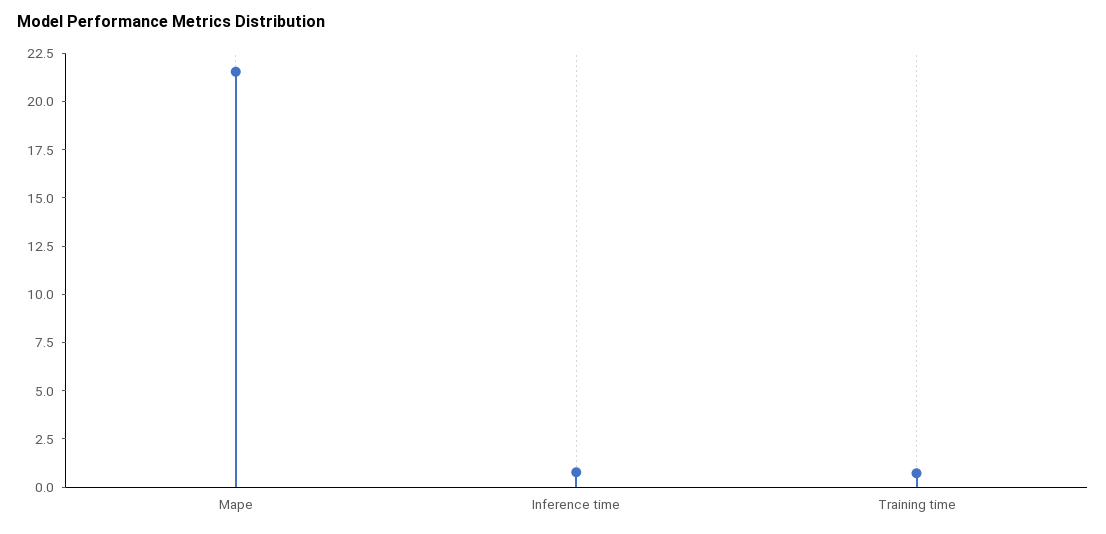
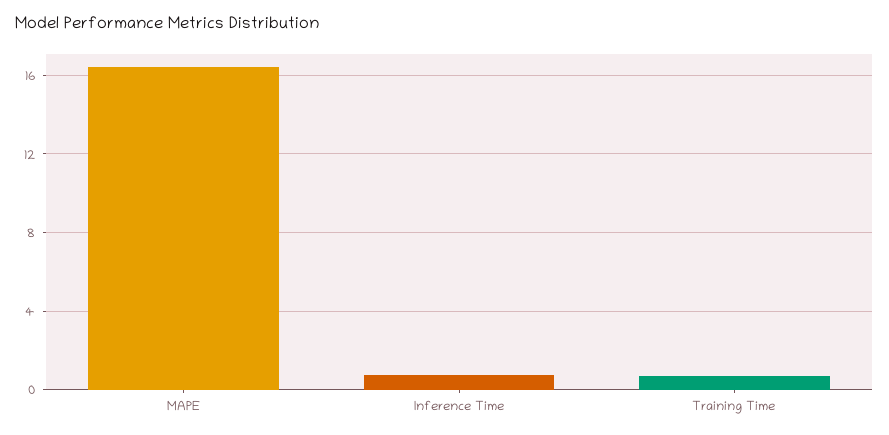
  {
-   "Mape": 21.5,
+   "Mape": 16.5,
    "Inference time": 1,
    "Training time": 0.5
  }

